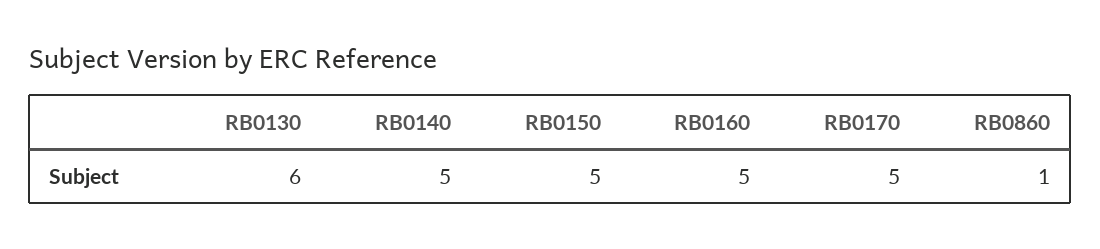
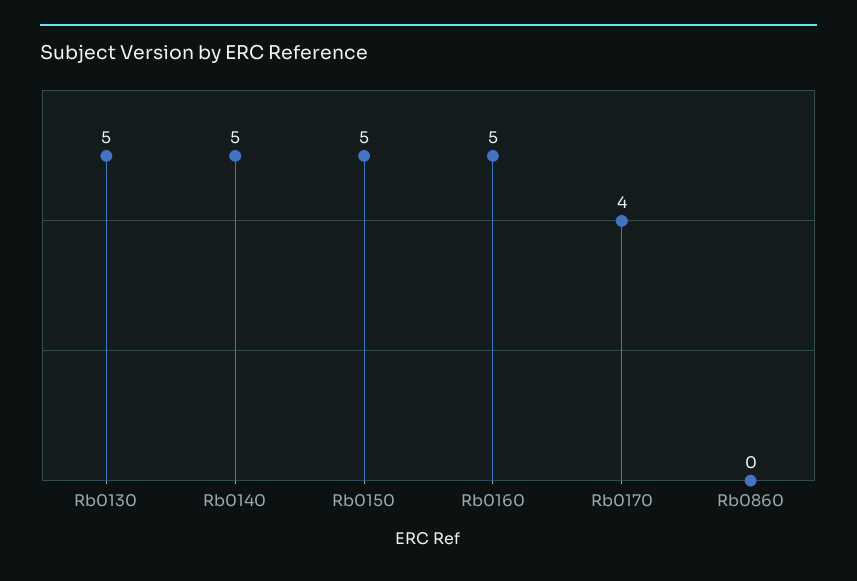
  {
-   "RB0130": 6,
+   "RB0130": 5,
    "RB0140": 5,
    "RB0150": 5,
    "RB0160": 5,
-   "RB0170": 5,
+   "RB0170": 4,
-   "RB0860": 1
+   "RB0860": 0
  }

